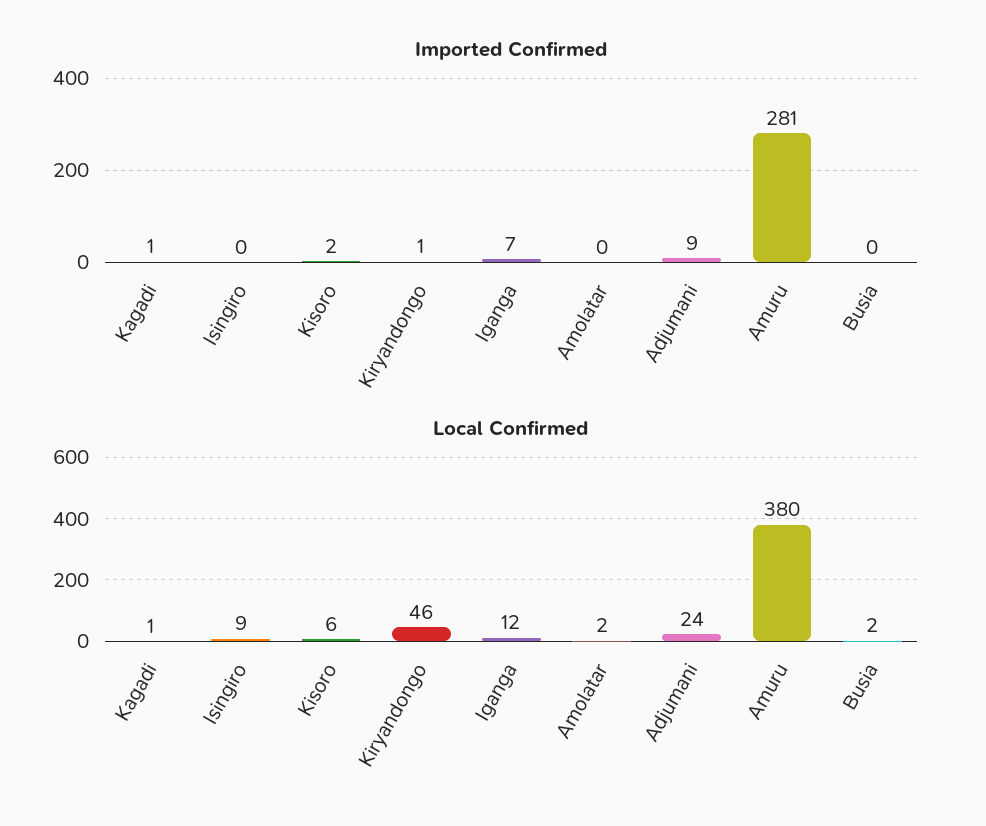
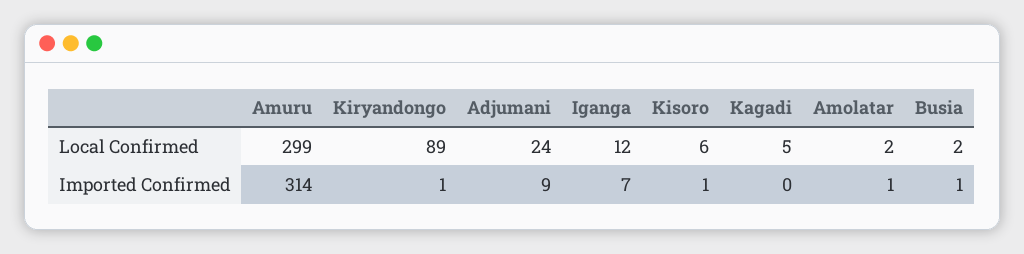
  {
    "Imported Confirmed": {
-     "Kagadi": 1,
+     "Kagadi": 0,
-     "Isingiro": 0,
-     "Kisoro": 2,
+     "Kisoro": 1,
      "Kiryandongo": 1,
      "Iganga": 7,
-     "Amolatar": 0,
+     "Amolatar": 1,
      "Adjumani": 9,
-     "Amuru": 281,
+     "Amuru": 314,
-     "Busia": 0
+     "Busia": 1
    },
    "Local Confirmed": {
-     "Kagadi": 1,
+     "Kagadi": 5,
-     "Isingiro": 9,
      "Kisoro": 6,
-     "Kiryandongo": 46,
+     "Kiryandongo": 89,
      "Iganga": 12,
      "Amolatar": 2,
      "Adjumani": 24,
-     "Amuru": 380,
+     "Amuru": 299,
      "Busia": 2
    }
  }

